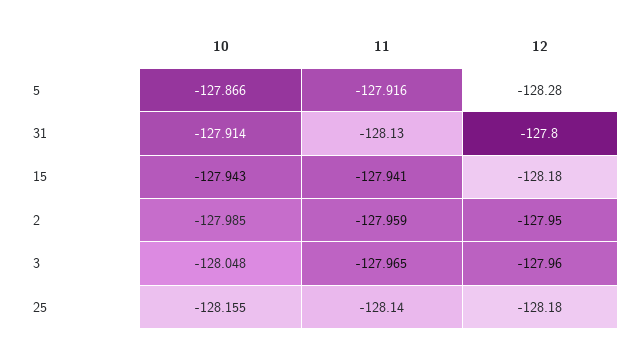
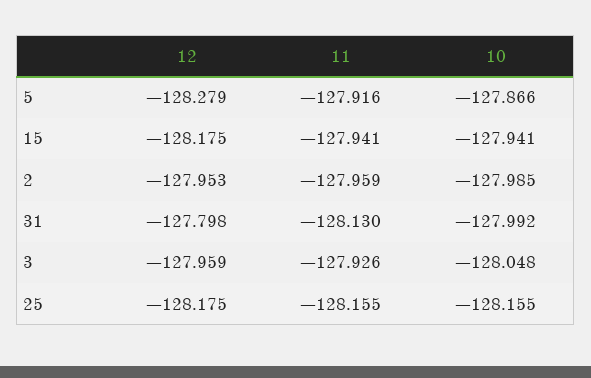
  {
    "10": {
      "5": -127.866,
-     "31": -127.914,
+     "31": -127.992,
-     "15": -127.943,
+     "15": -127.941,
      "2": -127.985,
      "3": -128.048,
      "25": -128.155
    },
    "11": {
      "5": -127.916,
      "31": -128.13,
      "15": -127.941,
      "2": -127.959,
-     "3": -127.965,
+     "3": -127.926,
-     "25": -128.14
+     "25": -128.155
    },
    "12": {
      "5": -128.279,
      "31": -127.798,
      "15": -128.175,
      "2": -127.953,
      "3": -127.959,
      "25": -128.175
    }
  }

